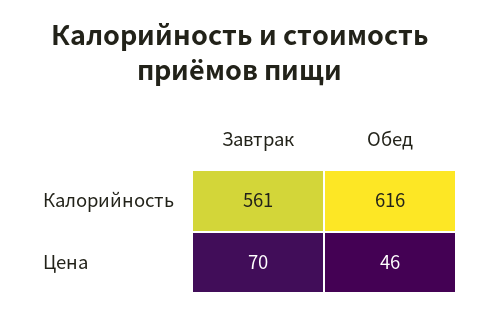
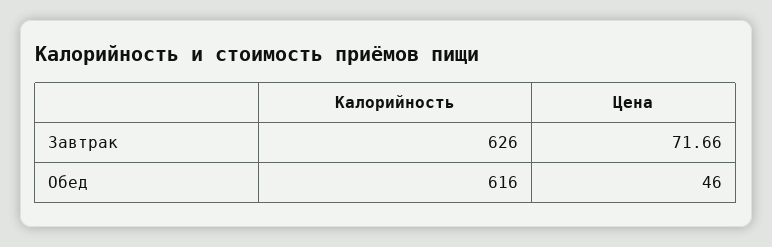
  {
    "Завтрак": {
-     "Калорийность": 561,
+     "Калорийность": 626,
-     "Цена": 70
+     "Цена": 71.66
    },
    "Обед": {
      "Калорийность": 616,
      "Цена": 46
    }
  }

